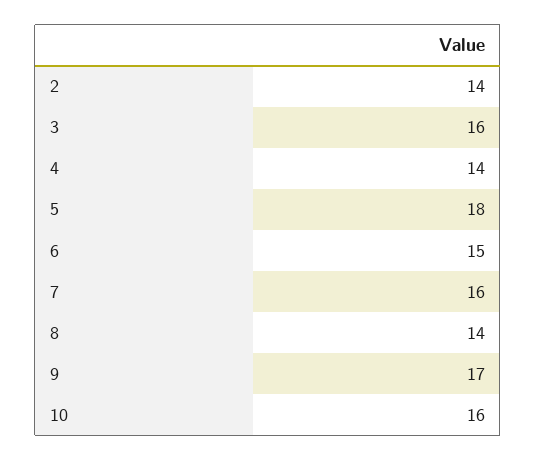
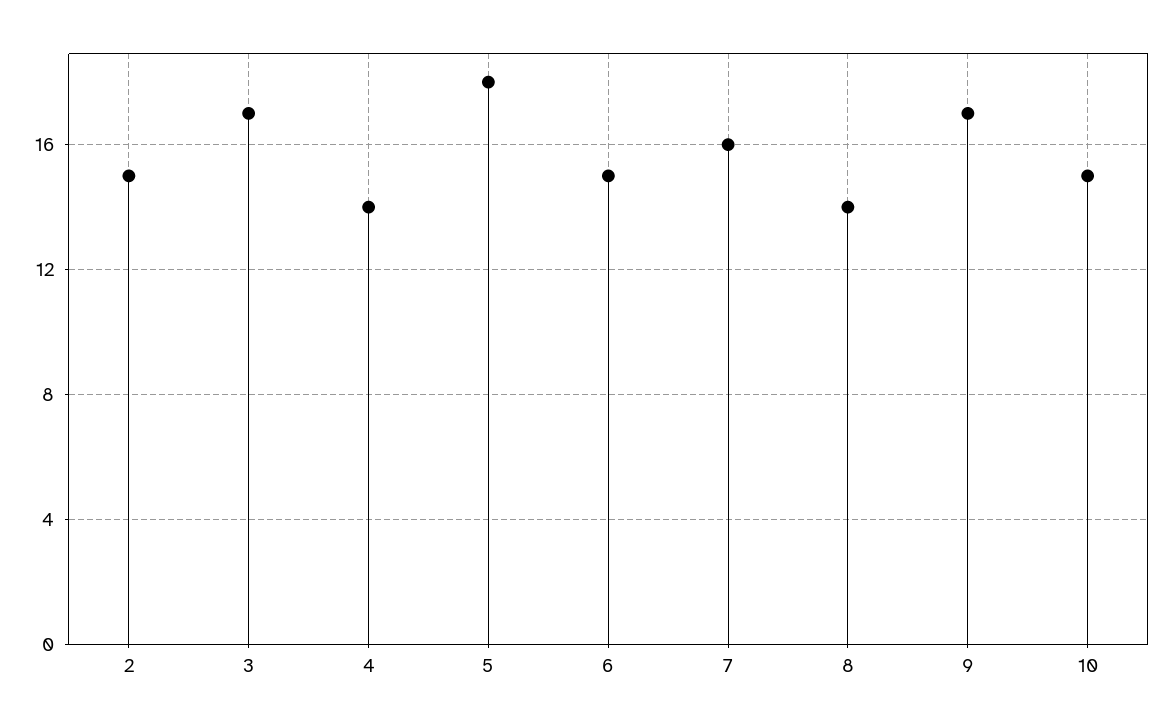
  {
-   "2": 14,
+   "2": 15,
-   "3": 16,
+   "3": 17,
    "4": 14,
    "5": 18,
    "6": 15,
    "7": 16,
    "8": 14,
    "9": 17,
-   "10": 16
+   "10": 15
  }

